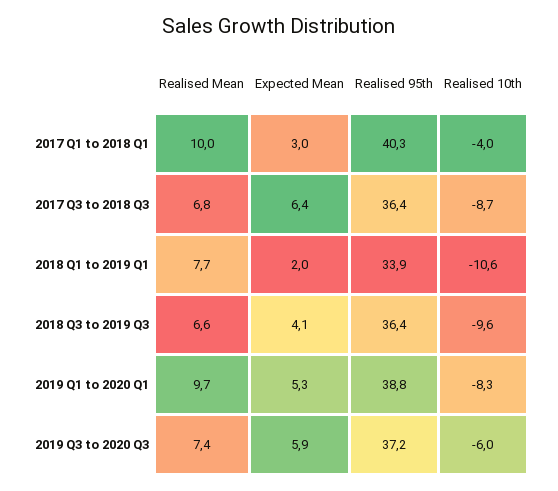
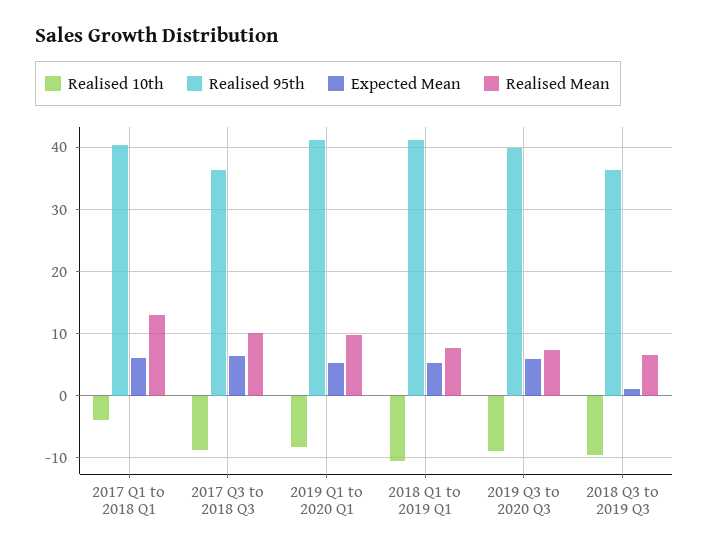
  {
    "Realised Mean": {
-     "2017 Q1 to 2018 Q1": 10,
+     "2017 Q1 to 2018 Q1": 13,
-     "2017 Q3 to 2018 Q3": 6.8,
+     "2017 Q3 to 2018 Q3": 10,
      "2018 Q1 to 2019 Q1": 7.7,
      "2018 Q3 to 2019 Q3": 6.6,
      "2019 Q1 to 2020 Q1": 9.7,
      "2019 Q3 to 2020 Q3": 7.4
    },
    "Expected Mean": {
-     "2017 Q1 to 2018 Q1": 3,
+     "2017 Q1 to 2018 Q1": 6,
      "2017 Q3 to 2018 Q3": 6.4,
-     "2018 Q1 to 2019 Q1": 2,
+     "2018 Q1 to 2019 Q1": 5,
-     "2018 Q3 to 2019 Q3": 4.1,
+     "2018 Q3 to 2019 Q3": 1,
      "2019 Q1 to 2020 Q1": 5.3,
      "2019 Q3 to 2020 Q3": 5.9
    },
    "Realised 95th": {
      "2017 Q1 to 2018 Q1": 40.3,
      "2017 Q3 to 2018 Q3": 36.4,
-     "2018 Q1 to 2019 Q1": 33.9,
+     "2018 Q1 to 2019 Q1": 41,
      "2018 Q3 to 2019 Q3": 36.4,
-     "2019 Q1 to 2020 Q1": 38.8,
+     "2019 Q1 to 2020 Q1": 41,
-     "2019 Q3 to 2020 Q3": 37.2
+     "2019 Q3 to 2020 Q3": 40
    },
    "Realised 10th": {
      "2017 Q1 to 2018 Q1": -4,
      "2017 Q3 to 2018 Q3": -8.7,
      "2018 Q1 to 2019 Q1": -10.6,
      "2018 Q3 to 2019 Q3": -9.6,
      "2019 Q1 to 2020 Q1": -8.3,
-     "2019 Q3 to 2020 Q3": -6
+     "2019 Q3 to 2020 Q3": -9
    }
  }

